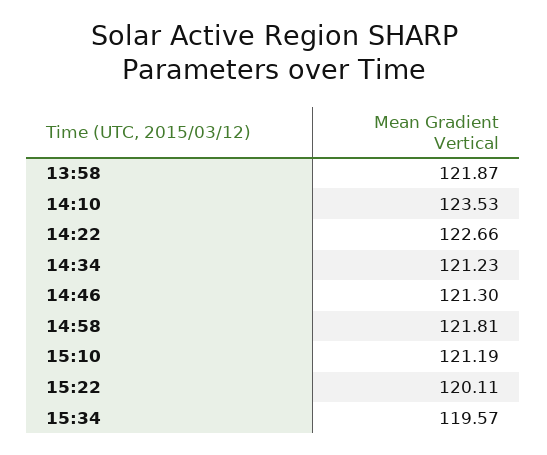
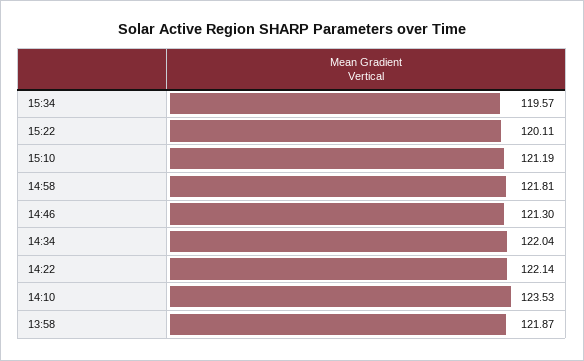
  {
    "13:58": 121.87,
    "14:10": 123.53,
-   "14:22": 122.66,
+   "14:22": 122.14,
-   "14:34": 121.23,
+   "14:34": 122.04,
    "14:46": 121.3,
    "14:58": 121.81,
    "15:10": 121.19,
    "15:22": 120.11,
    "15:34": 119.57
  }

